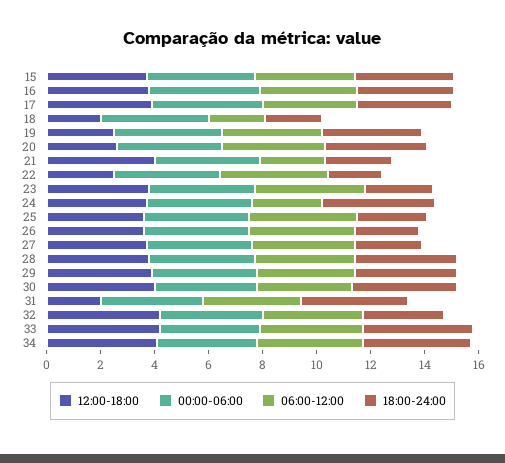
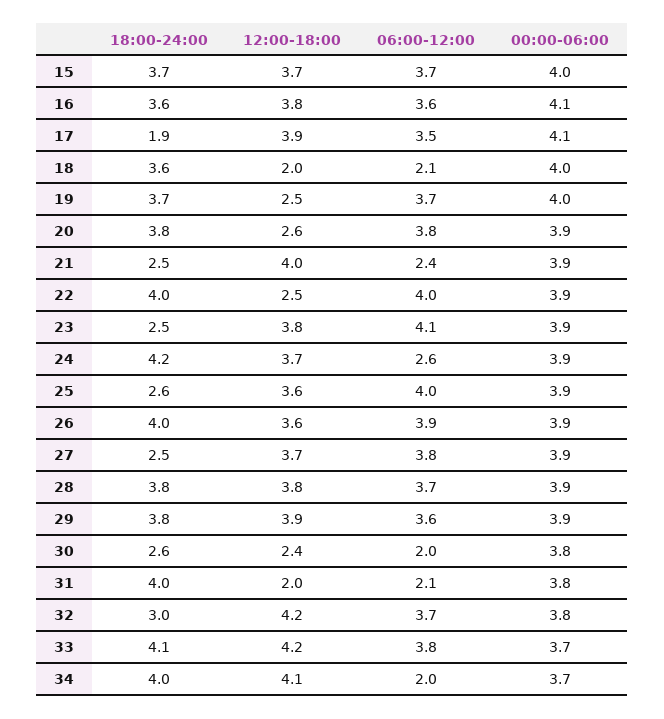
  {
    "12:00-18:00": {
      "15": 3.7,
      "16": 3.8,
      "17": 3.9,
      "18": 2,
      "19": 2.5,
      "20": 2.6,
      "21": 4,
      "22": 2.5,
      "23": 3.8,
      "24": 3.7,
      "25": 3.6,
      "26": 3.6,
      "27": 3.7,
      "28": 3.8,
      "29": 3.9,
-     "30": 4,
+     "30": 2.4,
      "31": 2,
      "32": 4.2,
      "33": 4.2,
      "34": 4.1
    },
    "00:00-06:00": {
      "15": 4,
      "16": 4.1,
      "17": 4.1,
      "18": 4,
      "19": 4,
      "20": 3.9,
      "21": 3.9,
      "22": 3.9,
      "23": 3.9,
      "24": 3.9,
      "25": 3.9,
      "26": 3.9,
      "27": 3.9,
      "28": 3.9,
      "29": 3.9,
      "30": 3.8,
      "31": 3.8,
      "32": 3.8,
      "33": 3.7,
      "34": 3.7
    },
    "06:00-12:00": {
      "15": 3.7,
      "16": 3.6,
      "17": 3.5,
      "18": 2.1,
      "19": 3.7,
      "20": 3.8,
      "21": 2.4,
      "22": 4,
      "23": 4.1,
      "24": 2.6,
      "25": 4,
      "26": 3.9,
      "27": 3.8,
      "28": 3.7,
      "29": 3.6,
-     "30": 3.5,
+     "30": 2,
-     "31": 3.5,
+     "31": 2.1,
      "32": 3.7,
      "33": 3.8,
-     "34": 4
+     "34": 2
    },
    "18:00-24:00": {
      "15": 3.7,
      "16": 3.6,
-     "17": 3.5,
+     "17": 1.9,
-     "18": 2,
+     "18": 3.6,
      "19": 3.7,
      "20": 3.8,
      "21": 2.5,
-     "22": 2,
+     "22": 4,
      "23": 2.5,
      "24": 4.2,
      "25": 2.6,
-     "26": 2.5,
+     "26": 4,
      "27": 2.5,
      "28": 3.8,
      "29": 3.8,
-     "30": 4,
+     "30": 2.6,
      "31": 4,
      "32": 3,
      "33": 4.1,
      "34": 4
    }
  }

